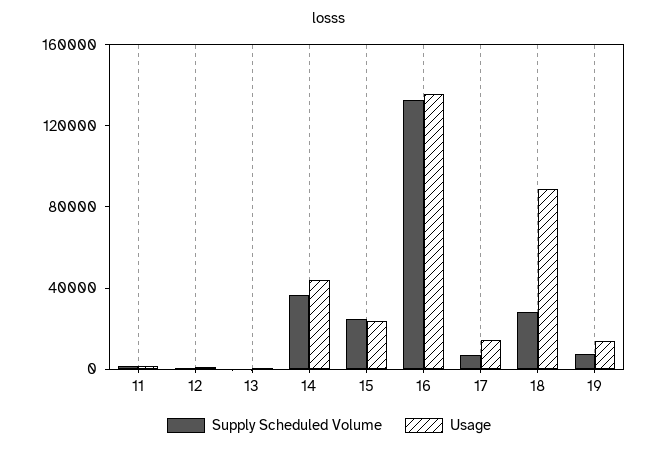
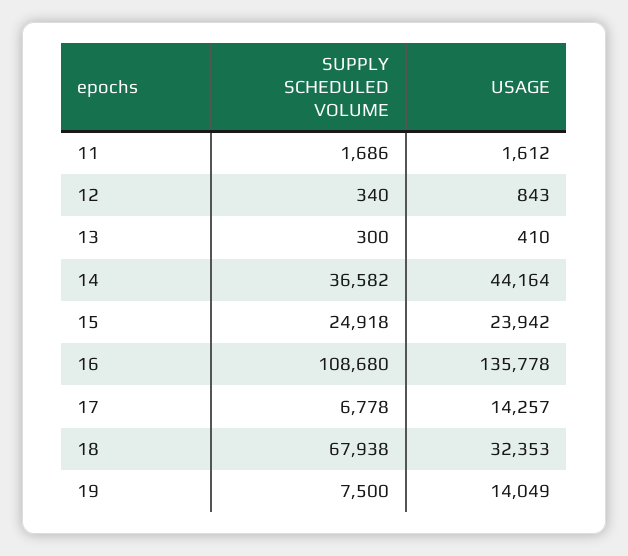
  {
    "Supply Scheduled Volume": {
      "11": 1686,
      "12": 340,
      "13": 300,
      "14": 36582,
      "15": 24918,
-     "16": 130000,
+     "16": 108680,
      "17": 6778,
-     "18": 30000,
+     "18": 67938,
      "19": 7500
    },
    "Usage": {
      "11": 1612,
      "12": 843,
      "13": 410,
      "14": 44164,
      "15": 23942,
      "16": 135778,
      "17": 14257,
-     "18": 90000,
+     "18": 32353,
      "19": 14049
    }
  }

